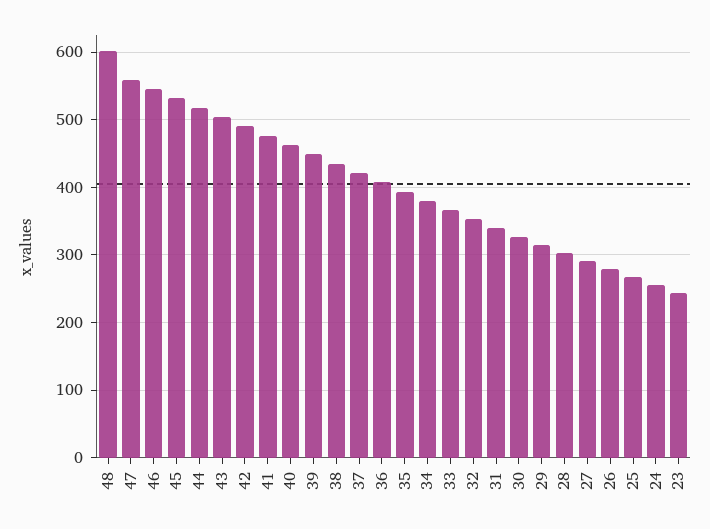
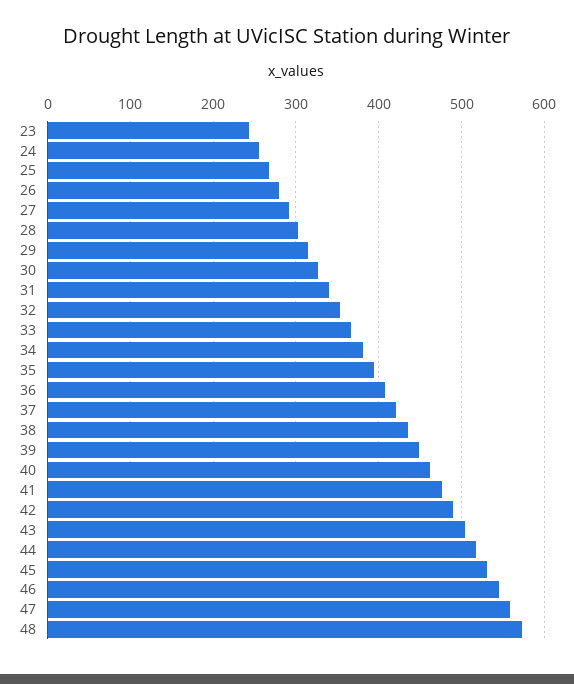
  {
-   "48": 600,
+   "48": 570,
    "47": 560,
    "46": 550,
    "45": 530,
    "44": 520,
    "43": 500,
    "42": 490,
    "41": 480,
    "40": 460,
    "39": 450,
    "38": 440,
    "37": 420,
    "36": 410,
    "35": 390,
    "34": 380,
    "33": 370,
    "32": 350,
    "31": 340,
    "30": 330,
    "29": 310,
    "28": 300,
    "27": 290,
    "26": 280,
    "25": 270,
    "24": 260,
    "23": 240
  }

